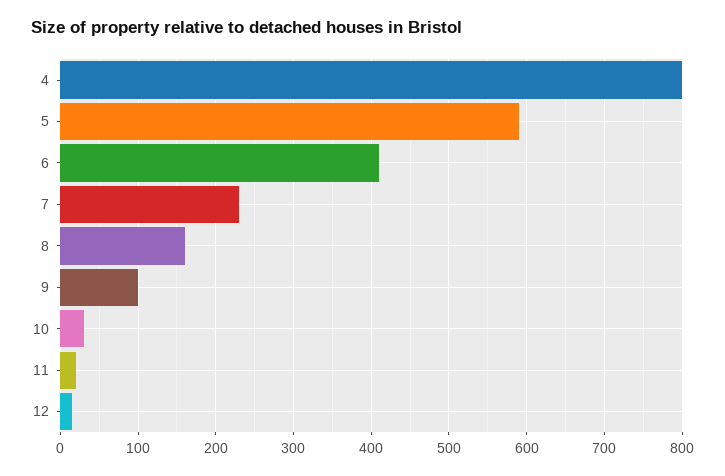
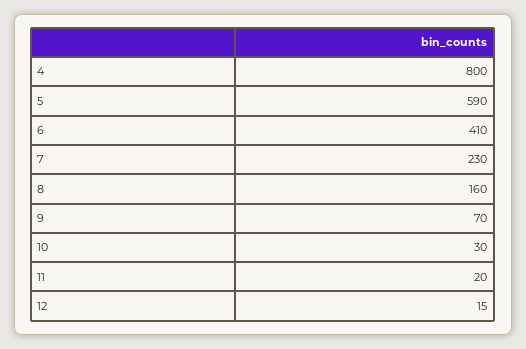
  {
    "4": 800,
    "5": 590,
    "6": 410,
    "7": 230,
    "8": 160,
-   "9": 100,
+   "9": 70,
    "10": 30,
    "11": 20,
    "12": 15
  }

